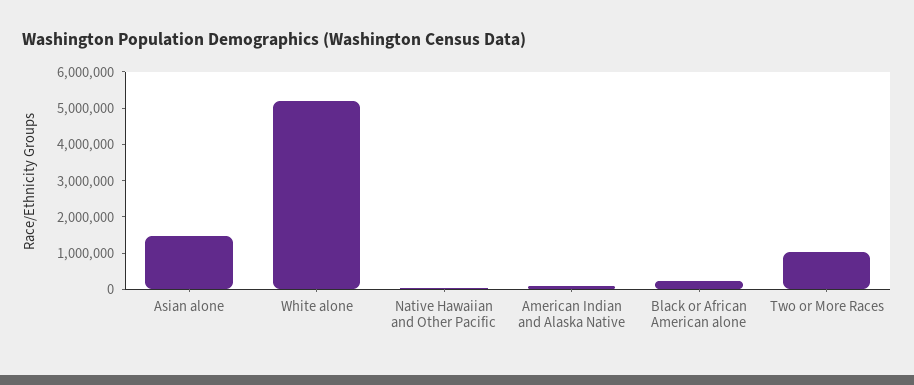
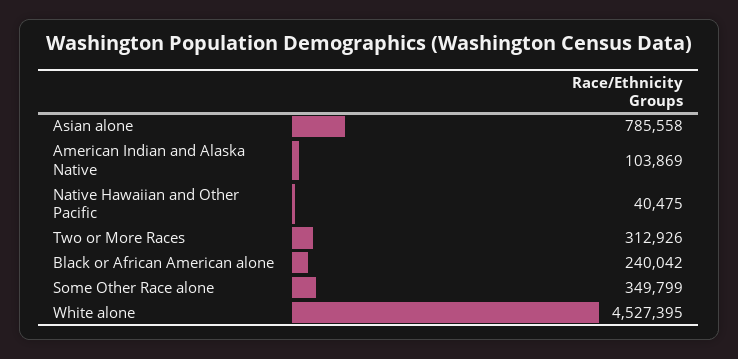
  {
-   "Asian alone": 1500000,
+   "Asian alone": 785558,
-   "White alone": 5250000,
+   "White alone": 4527395,
    "Native Hawaiian and Other Pacific": 40475,
    "American Indian and Alaska Native": 103869,
    "Black or African American alone": 240042,
-   "Two or More Races": 1000000
+   "Two or More Races": 312926,
+   "Some Other Race alone": 349799
  }

